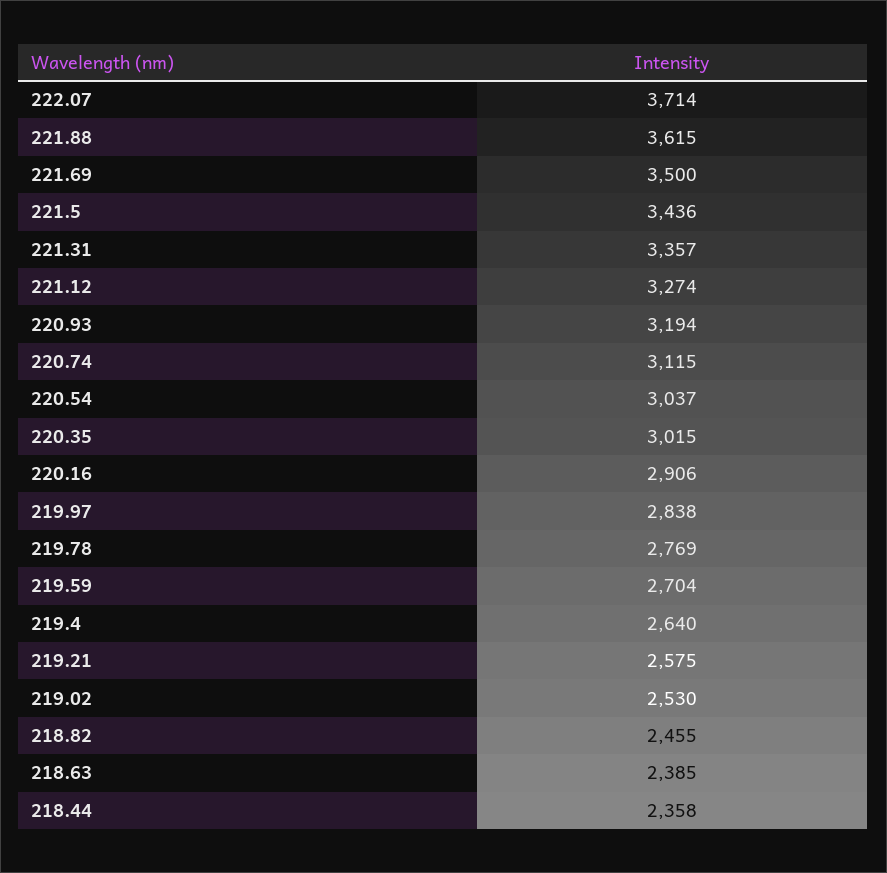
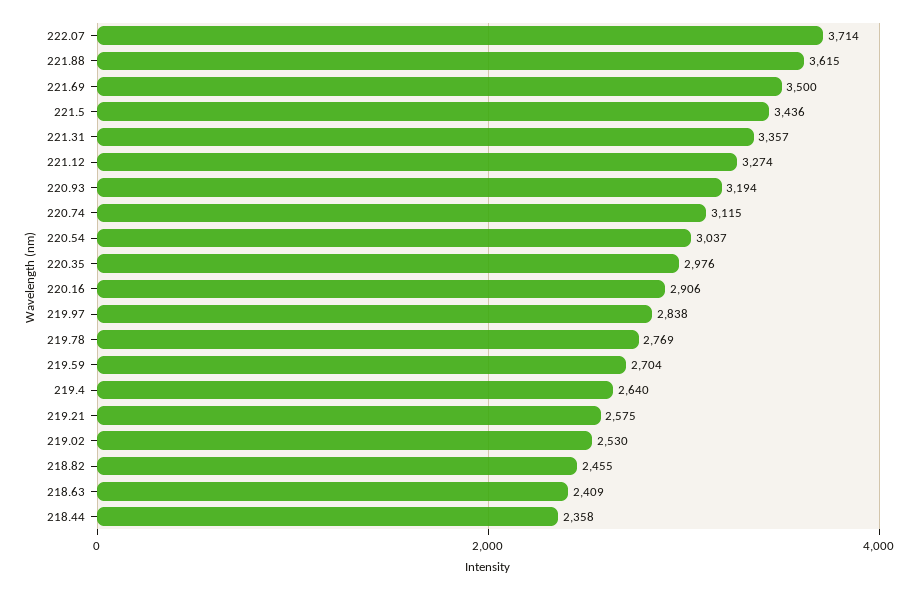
  {
    "222.07": 3714,
    "221.88": 3615,
    "221.69": 3500,
    "221.5": 3436,
    "221.31": 3357,
    "221.12": 3274,
    "220.93": 3194,
    "220.74": 3115,
    "220.54": 3037,
-   "220.35": 3015,
+   "220.35": 2976,
    "220.16": 2906,
    "219.97": 2838,
    "219.78": 2769,
    "219.59": 2704,
    "219.4": 2640,
    "219.21": 2575,
    "219.02": 2530,
    "218.82": 2455,
-   "218.63": 2385,
+   "218.63": 2409,
    "218.44": 2358
  }

